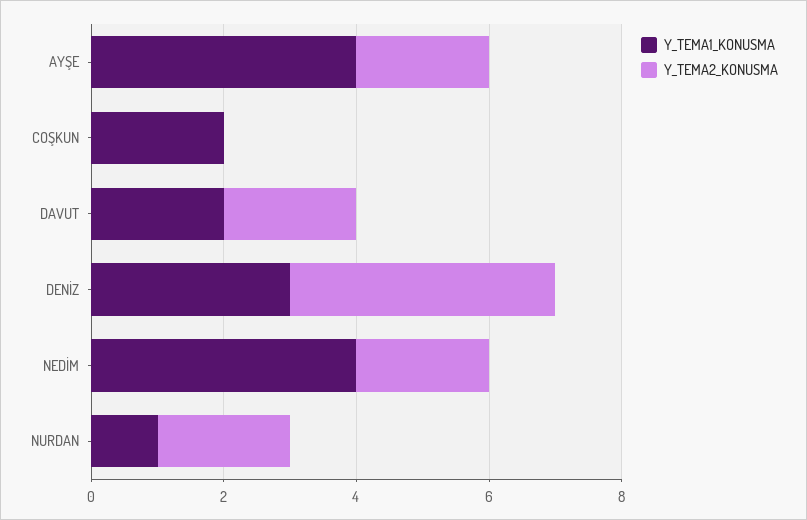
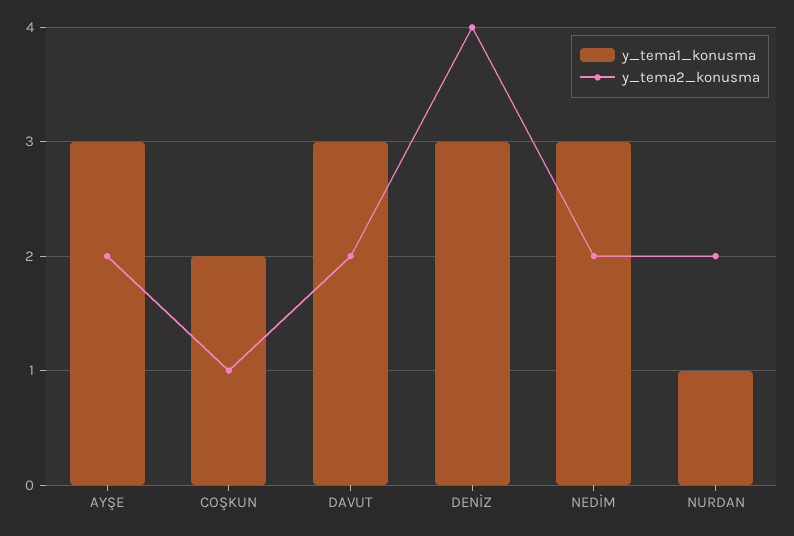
  {
    "Y_TEMA1_KONUSMA": {
-     "AYŞE": 4,
+     "AYŞE": 3,
      "COŞKUN": 2,
-     "DAVUT": 2,
+     "DAVUT": 3,
      "DENİZ": 3,
-     "NEDİM": 4,
+     "NEDİM": 3,
      "NURDAN": 1
    },
    "Y_TEMA2_KONUSMA": {
      "AYŞE": 2,
-     "COŞKUN": 0,
+     "COŞKUN": 1,
      "DAVUT": 2,
      "DENİZ": 4,
      "NEDİM": 2,
      "NURDAN": 2
    }
  }

